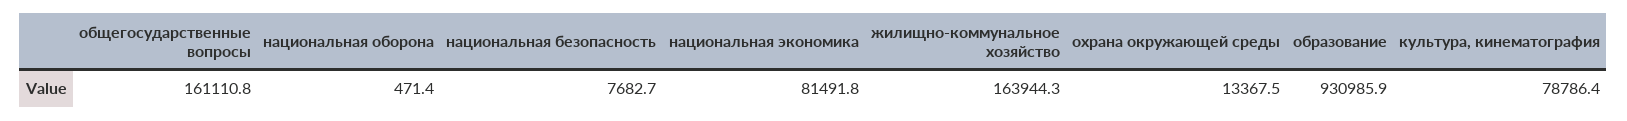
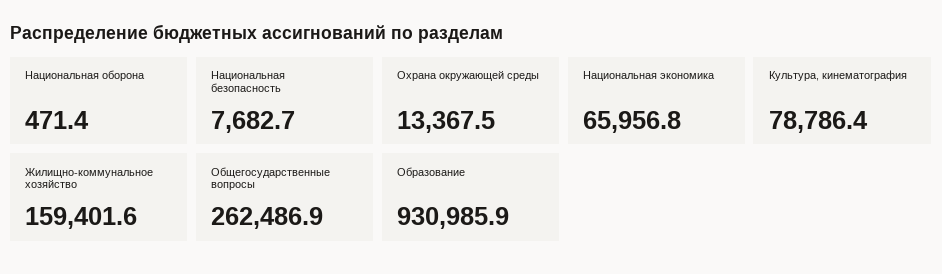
  {
-   "общегосударственные вопросы": 161110.8,
+   "общегосударственные вопросы": 262486.9,
    "национальная оборона": 471.4,
    "национальная безопасность": 7682.7,
-   "национальная экономика": 81491.8,
+   "национальная экономика": 65956.8,
-   "жилищно-коммунальное хозяйство": 163944.3,
+   "жилищно-коммунальное хозяйство": 159401.6,
    "охрана окружающей среды": 13367.5,
    "образование": 930985.9,
    "культура, кинематография": 78786.4
  }

